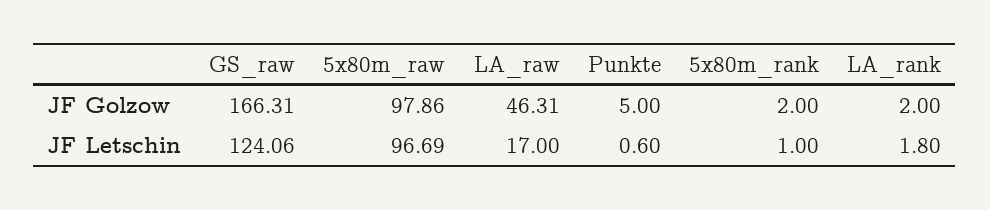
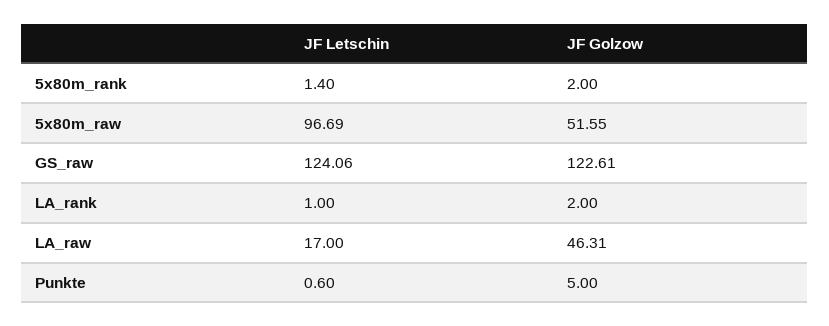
  {
    "GS_raw": {
-     "JF Golzow": 166.31,
+     "JF Golzow": 122.61,
      "JF Letschin": 124.06
    },
    "5x80m_raw": {
-     "JF Golzow": 97.86,
+     "JF Golzow": 51.55,
      "JF Letschin": 96.69
    },
    "LA_raw": {
      "JF Golzow": 46.31,
      "JF Letschin": 17
    },
    "Punkte": {
      "JF Golzow": 5,
      "JF Letschin": 0.6
    },
    "5x80m_rank": {
      "JF Golzow": 2,
-     "JF Letschin": 1
+     "JF Letschin": 1.4
    },
    "LA_rank": {
      "JF Golzow": 2,
-     "JF Letschin": 1.8
+     "JF Letschin": 1
    }
  }

